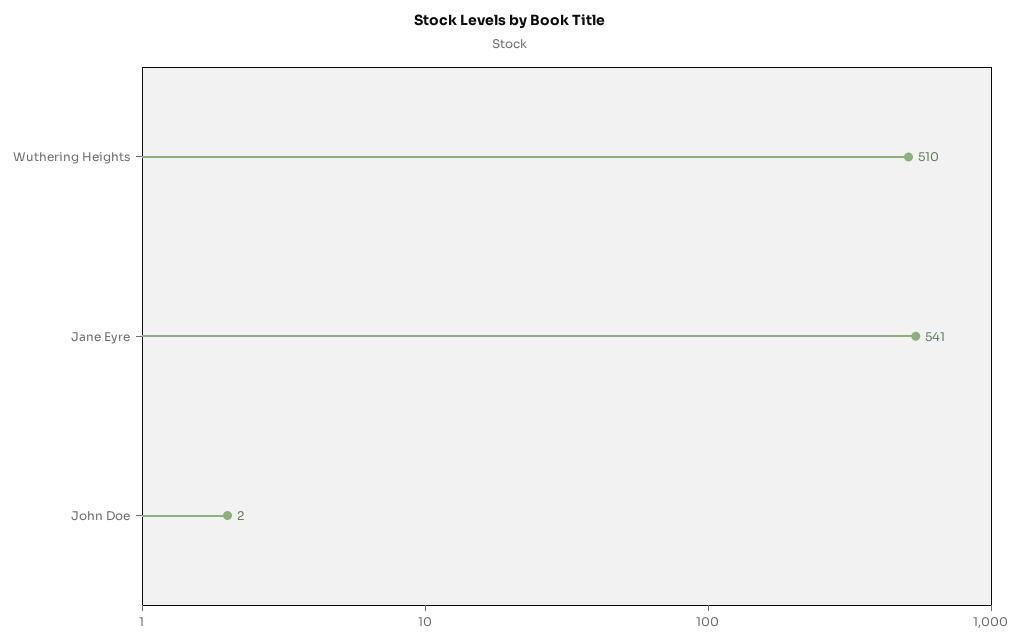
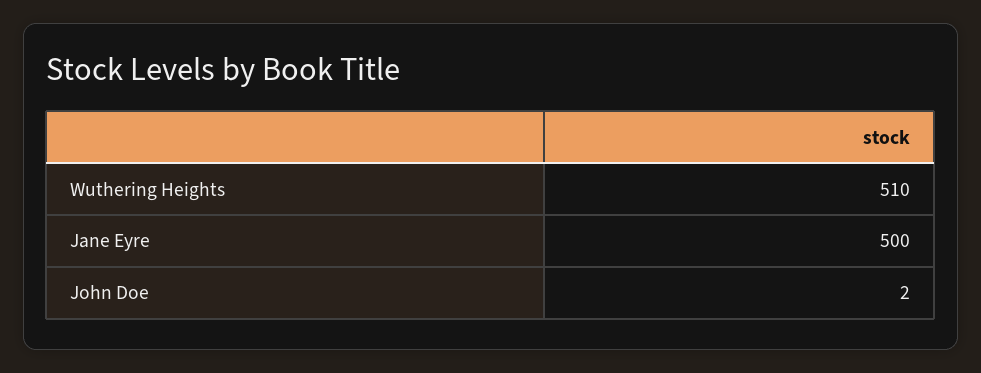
  {
    "Wuthering Heights": 510,
-   "Jane Eyre": 541,
+   "Jane Eyre": 500,
    "John Doe": 2
  }

